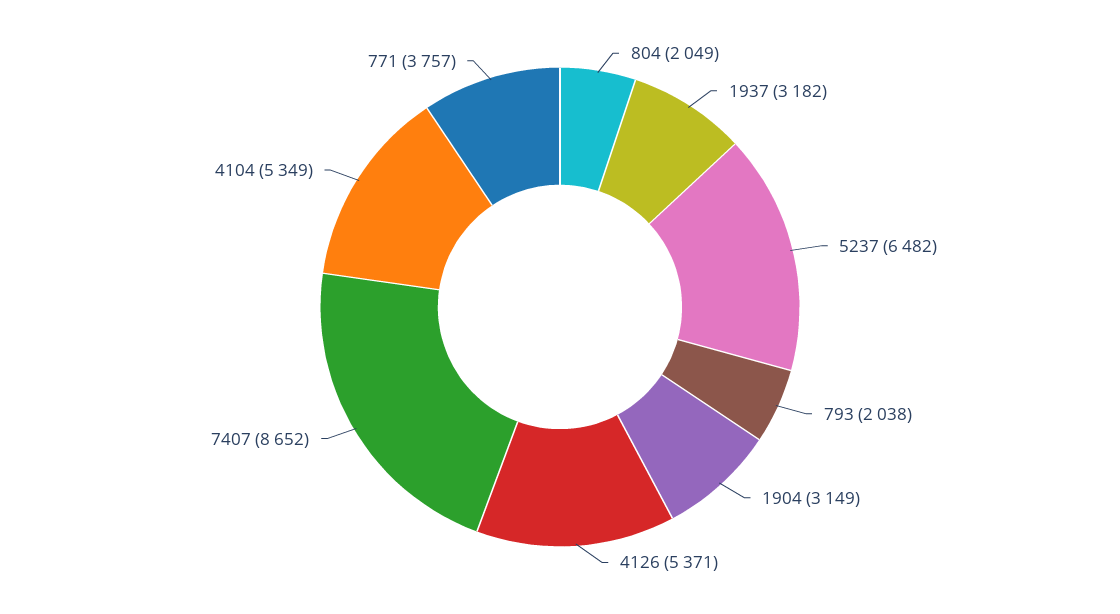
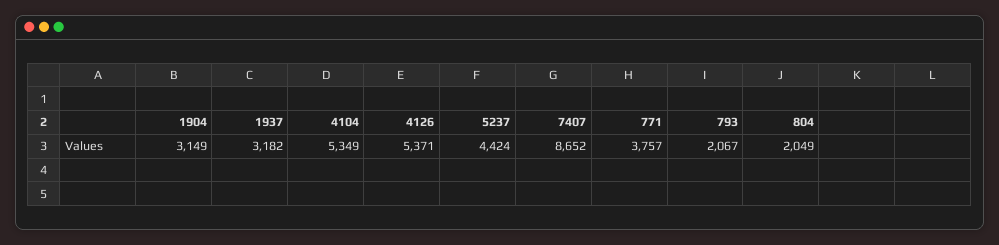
  {
    "804": 2049,
    "1937": 3182,
-   "5237": 6482,
+   "5237": 4424,
-   "793": 2038,
+   "793": 2067,
    "1904": 3149,
    "4126": 5371,
    "7407": 8652,
    "4104": 5349,
    "771": 3757
  }

